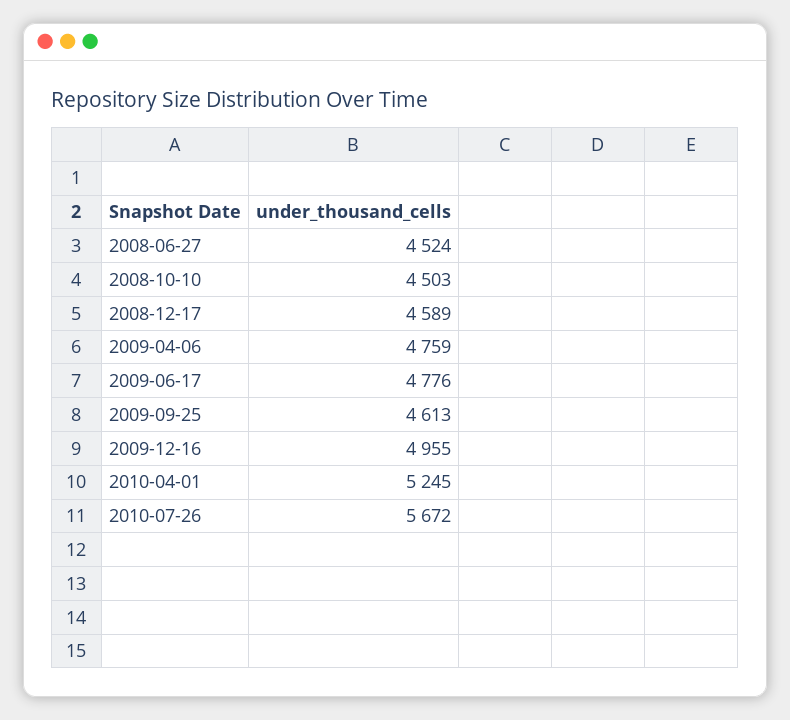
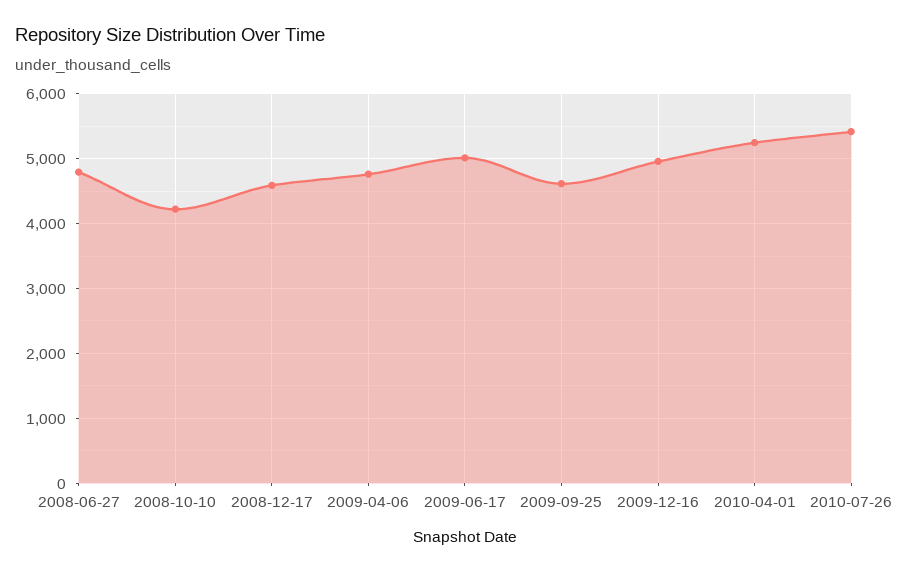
  {
-   "2008-06-27": 4524,
+   "2008-06-27": 4800,
-   "2008-10-10": 4503,
+   "2008-10-10": 4200,
    "2008-12-17": 4589,
    "2009-04-06": 4759,
-   "2009-06-17": 4776,
+   "2009-06-17": 5000,
    "2009-09-25": 4613,
    "2009-12-16": 4955,
    "2010-04-01": 5245,
-   "2010-07-26": 5672
+   "2010-07-26": 5400
  }

